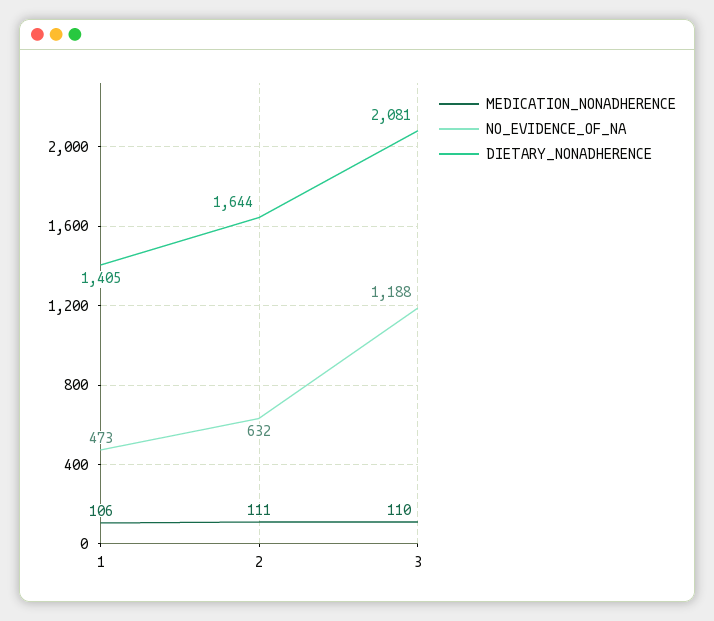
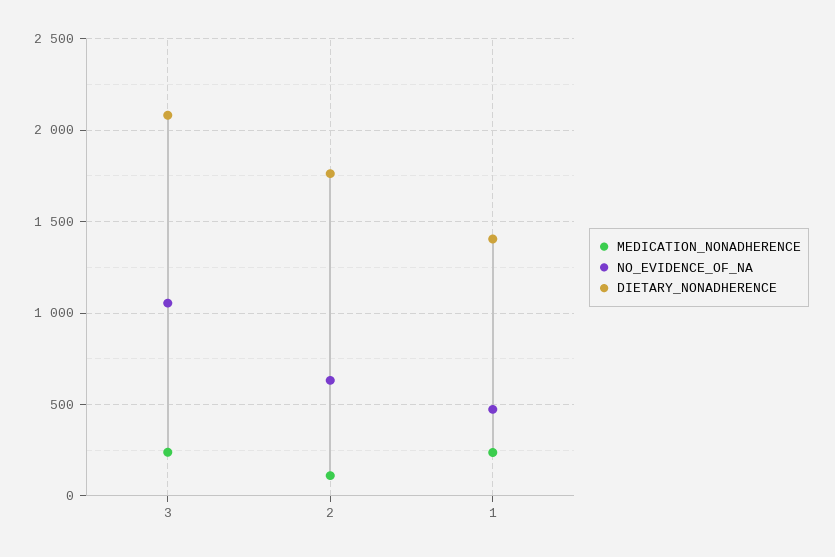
  {
    "MEDICATION_NONADHERENCE": {
-     "1": 106,
+     "1": 250,
      "2": 111,
-     "3": 110
+     "3": 250
    },
    "NO_EVIDENCE_OF_NA": {
      "1": 473,
      "2": 632,
-     "3": 1188
+     "3": 1050
    },
    "DIETARY_NONADHERENCE": {
      "1": 1405,
-     "2": 1644,
+     "2": 1750,
      "3": 2081
    }
  }

